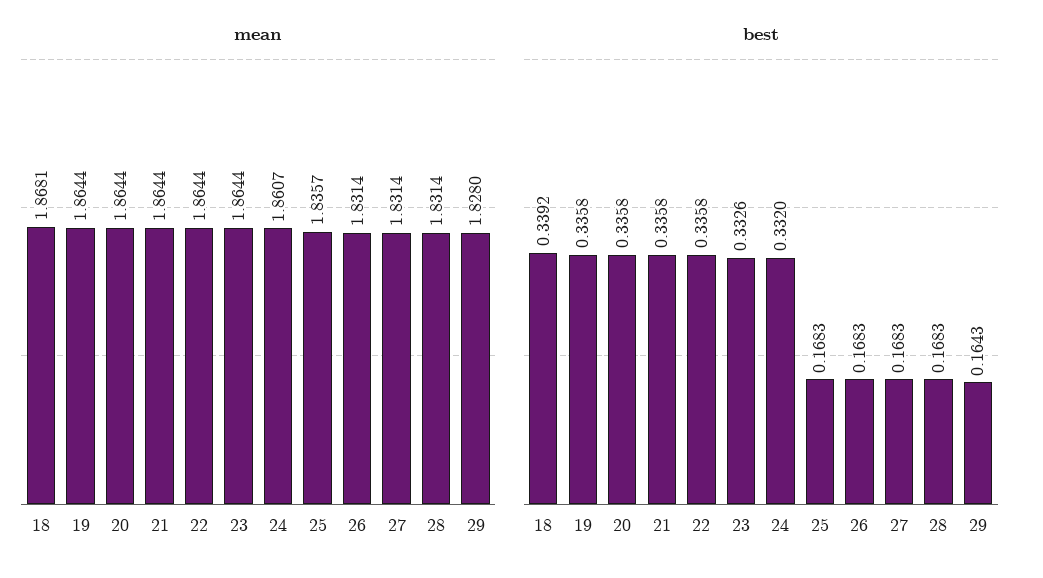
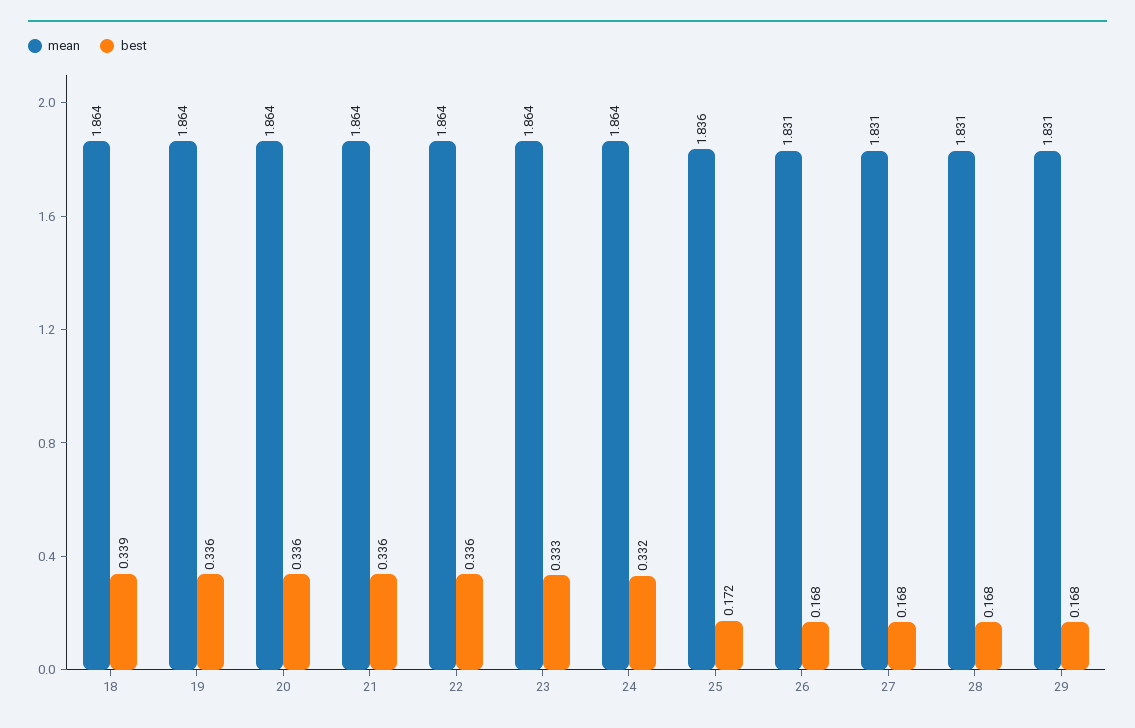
  {
    "mean": {
-     "18": 1.8681,
+     "18": 1.864,
      "19": 1.8644,
      "20": 1.8644,
      "21": 1.8644,
      "22": 1.8644,
      "23": 1.8644,
-     "24": 1.8607,
+     "24": 1.864,
      "25": 1.8357,
      "26": 1.8314,
      "27": 1.8314,
      "28": 1.8314,
-     "29": 1.828
+     "29": 1.831
    },
    "best": {
      "18": 0.3392,
      "19": 0.3358,
      "20": 0.3358,
      "21": 0.3358,
      "22": 0.3358,
      "23": 0.3326,
      "24": 0.332,
-     "25": 0.1683,
+     "25": 0.172,
      "26": 0.1683,
      "27": 0.1683,
      "28": 0.1683,
-     "29": 0.1643
+     "29": 0.168
    }
  }

